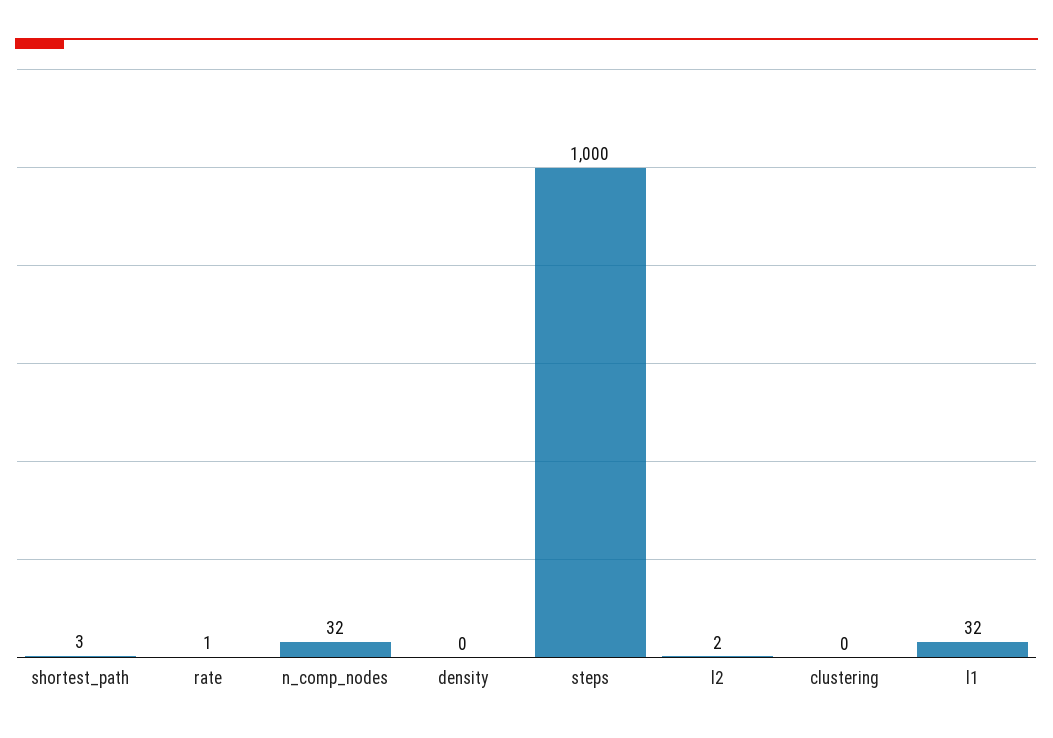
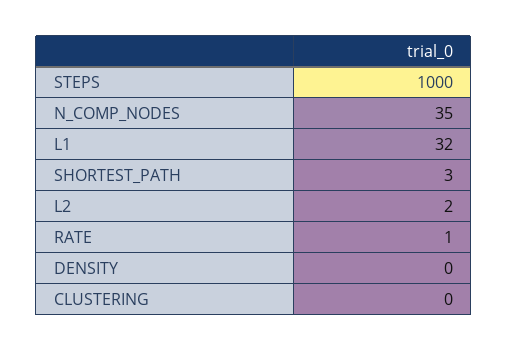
  {
    "shortest_path": 3,
    "rate": 1,
-   "n_comp_nodes": 32,
+   "n_comp_nodes": 35,
    "density": 0,
    "steps": 1000,
    "l2": 2,
    "clustering": 0,
    "l1": 32
  }

